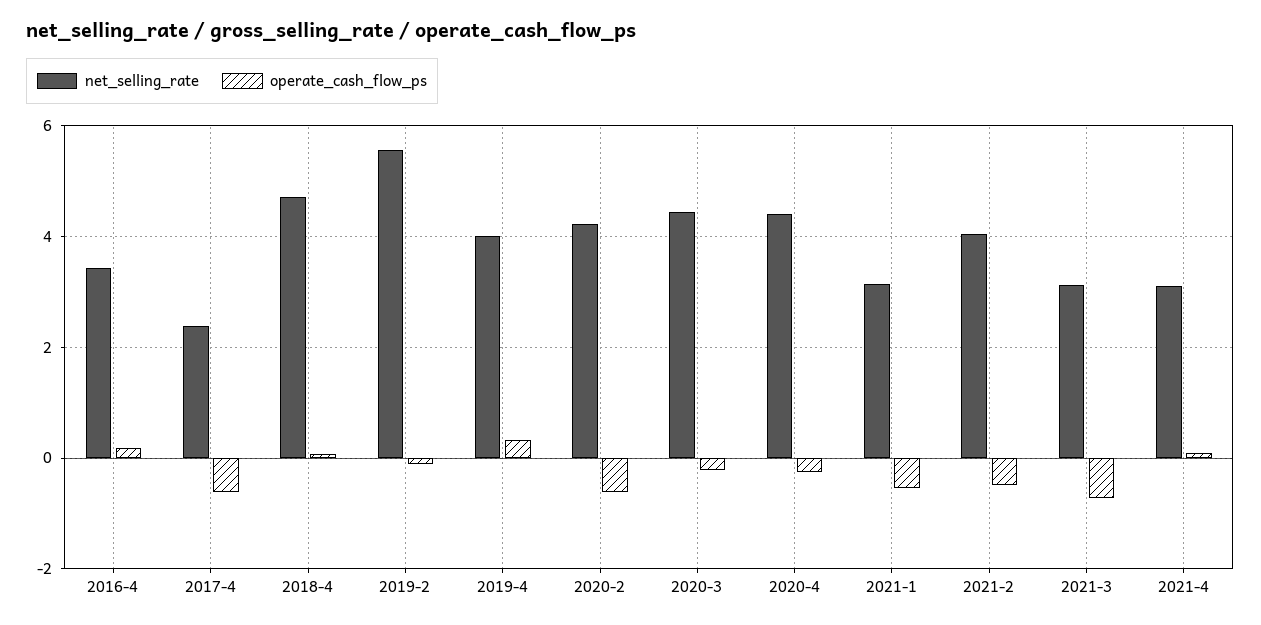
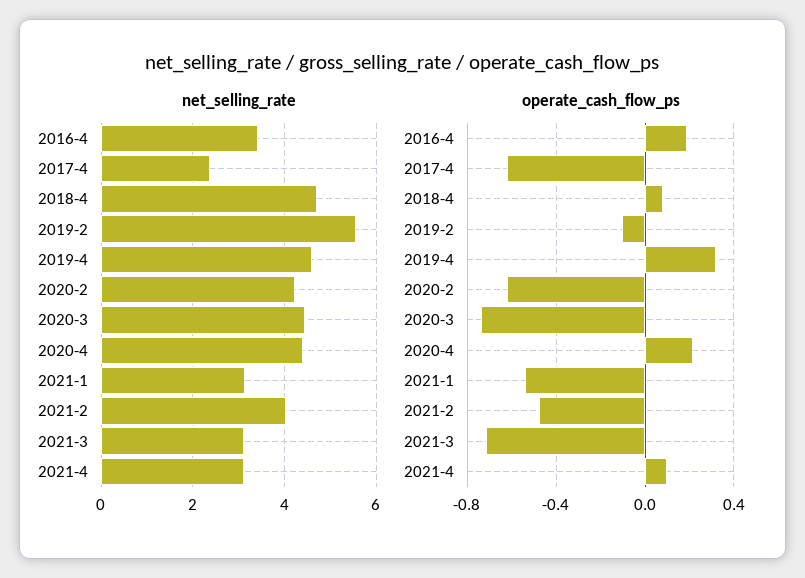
  {
    "net_selling_rate": {
      "2016-4": 3.4,
      "2017-4": 2.4,
      "2018-4": 4.8,
      "2019-2": 5.6,
-     "2019-4": 4,
+     "2019-4": 4.6,
      "2020-2": 4.2,
      "2020-3": 4.4,
      "2020-4": 4.4,
      "2021-1": 3.2,
      "2021-2": 4,
      "2021-3": 3.2,
      "2021-4": 3.2
    },
    "operate_cash_flow_ps": {
      "2016-4": 0.2,
      "2017-4": -0.6,
      "2018-4": 0.1,
      "2019-2": -0.1,
      "2019-4": 0.3,
      "2020-2": -0.6,
-     "2020-3": -0.2,
+     "2020-3": -0.75,
-     "2020-4": -0.2,
+     "2020-4": 0.2,
      "2021-1": -0.55,
      "2021-2": -0.5,
      "2021-3": -0.7,
      "2021-4": 0.1
    }
  }

